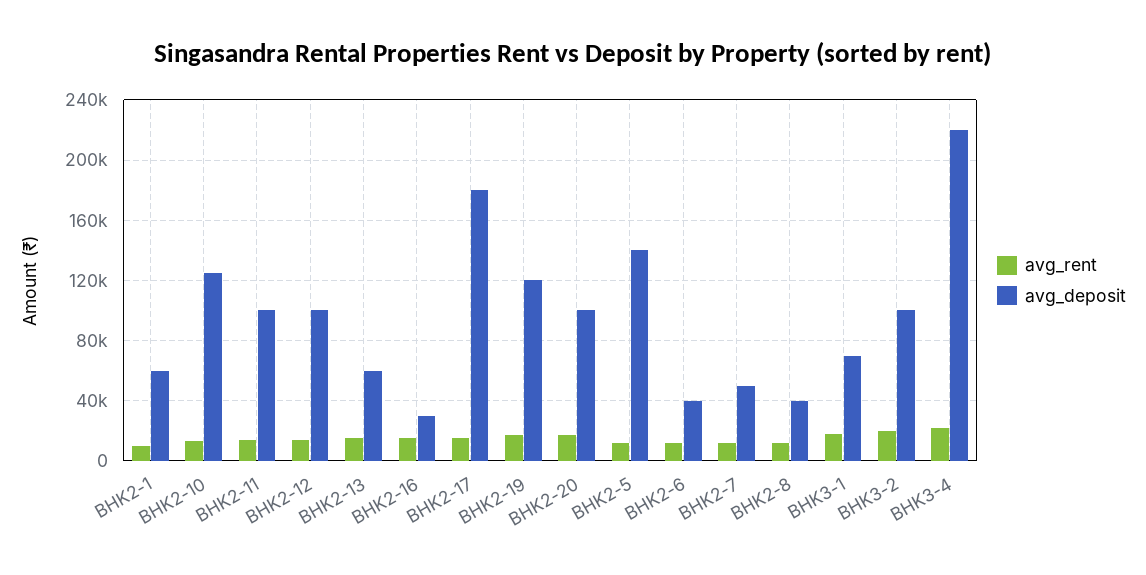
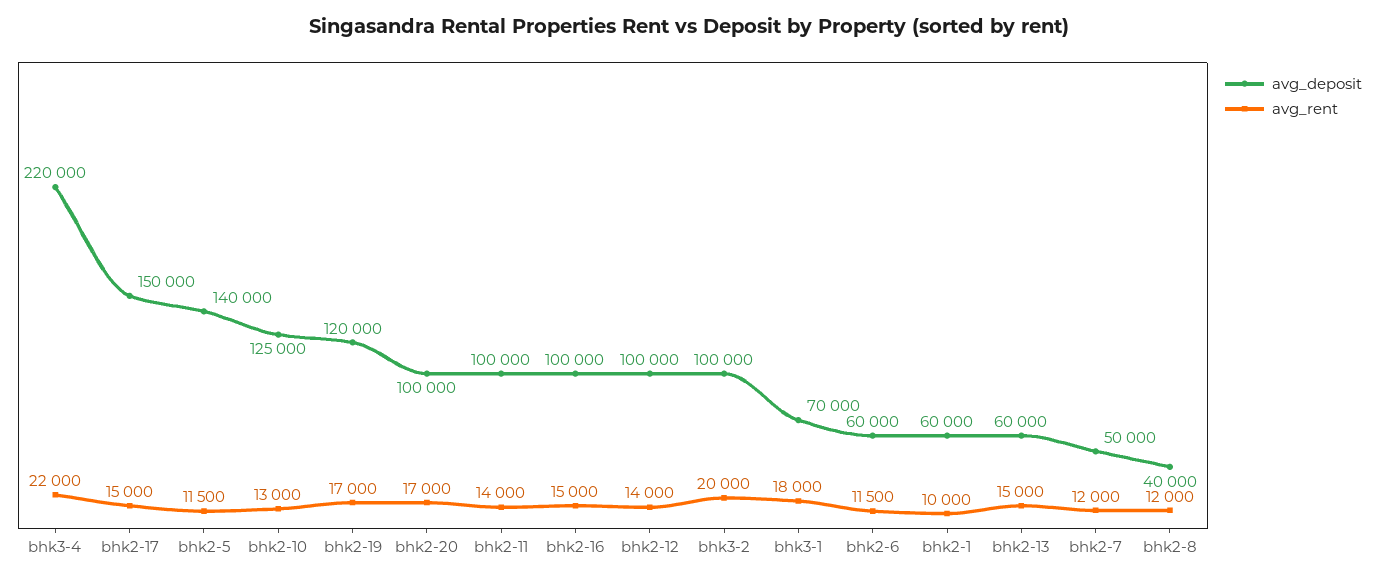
  {
    "avg_rent": {
      "BHK2-1": 10000,
      "BHK2-10": 13000,
      "BHK2-11": 14000,
      "BHK2-12": 14000,
      "BHK2-13": 15000,
      "BHK2-16": 15000,
      "BHK2-17": 15000,
      "BHK2-19": 17000,
      "BHK2-20": 17000,
      "BHK2-5": 11500,
      "BHK2-6": 11500,
      "BHK2-7": 12000,
      "BHK2-8": 12000,
      "BHK3-1": 18000,
      "BHK3-2": 20000,
      "BHK3-4": 22000
    },
    "avg_deposit": {
      "BHK2-1": 60000,
      "BHK2-10": 125000,
      "BHK2-11": 100000,
      "BHK2-12": 100000,
      "BHK2-13": 60000,
-     "BHK2-16": 30000,
+     "BHK2-16": 100000,
-     "BHK2-17": 180000,
+     "BHK2-17": 150000,
      "BHK2-19": 120000,
      "BHK2-20": 100000,
      "BHK2-5": 140000,
-     "BHK2-6": 40000,
+     "BHK2-6": 60000,
      "BHK2-7": 50000,
      "BHK2-8": 40000,
      "BHK3-1": 70000,
      "BHK3-2": 100000,
      "BHK3-4": 220000
    }
  }

